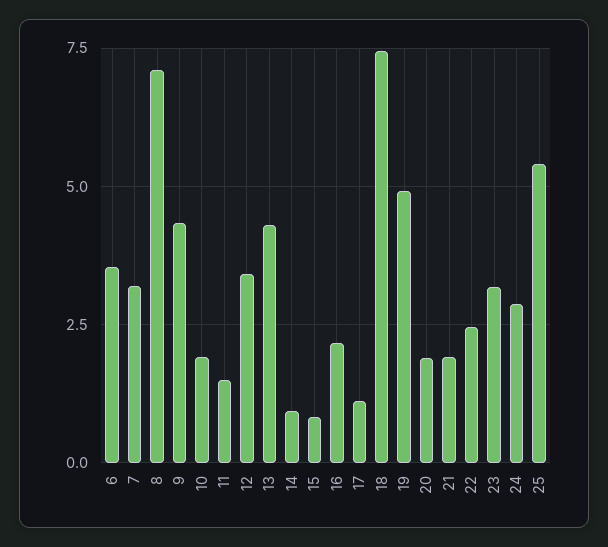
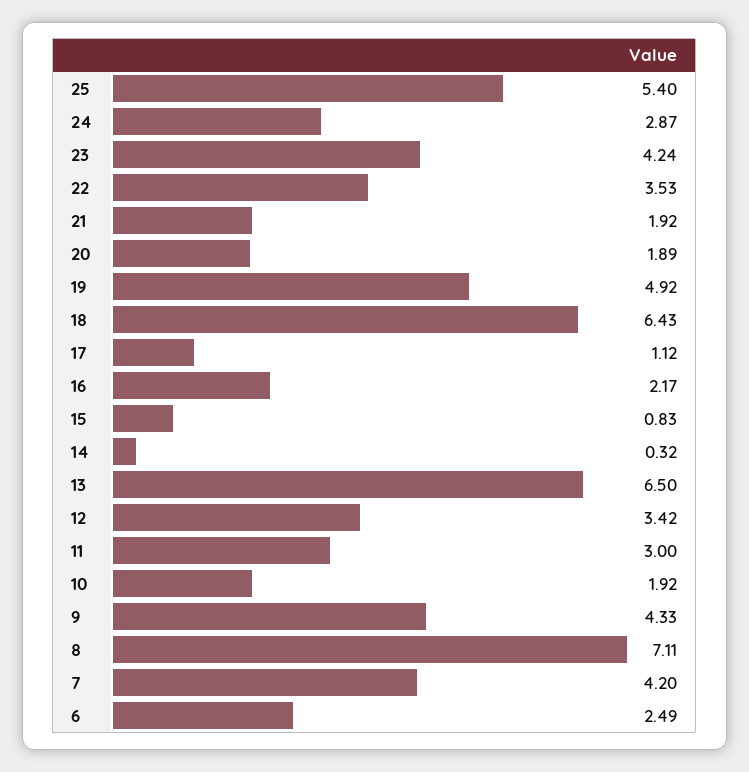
  {
-   "6": 3.5,
+   "6": 2.49,
-   "7": 3.25,
+   "7": 4.2,
    "8": 7.11,
    "9": 4.33,
    "10": 1.92,
-   "11": 1.5,
+   "11": 3,
    "12": 3.42,
-   "13": 4.25,
+   "13": 6.5,
-   "14": 1,
+   "14": 0.32,
    "15": 0.83,
    "16": 2.17,
    "17": 1.12,
-   "18": 7.5,
+   "18": 6.43,
    "19": 4.92,
    "20": 1.89,
    "21": 1.92,
-   "22": 2.5,
+   "22": 3.53,
-   "23": 3.25,
+   "23": 4.24,
    "24": 2.87,
    "25": 5.4
  }

